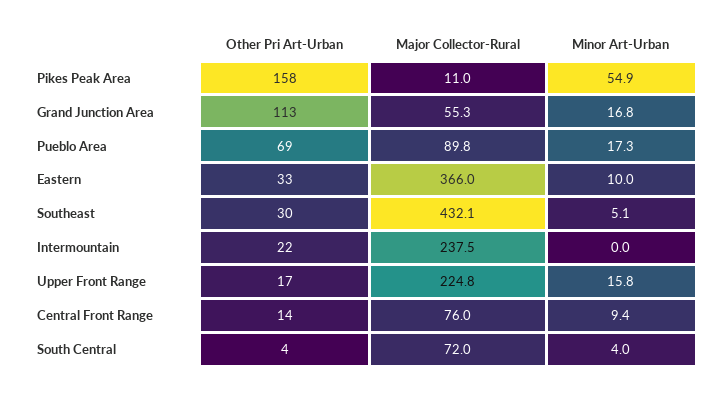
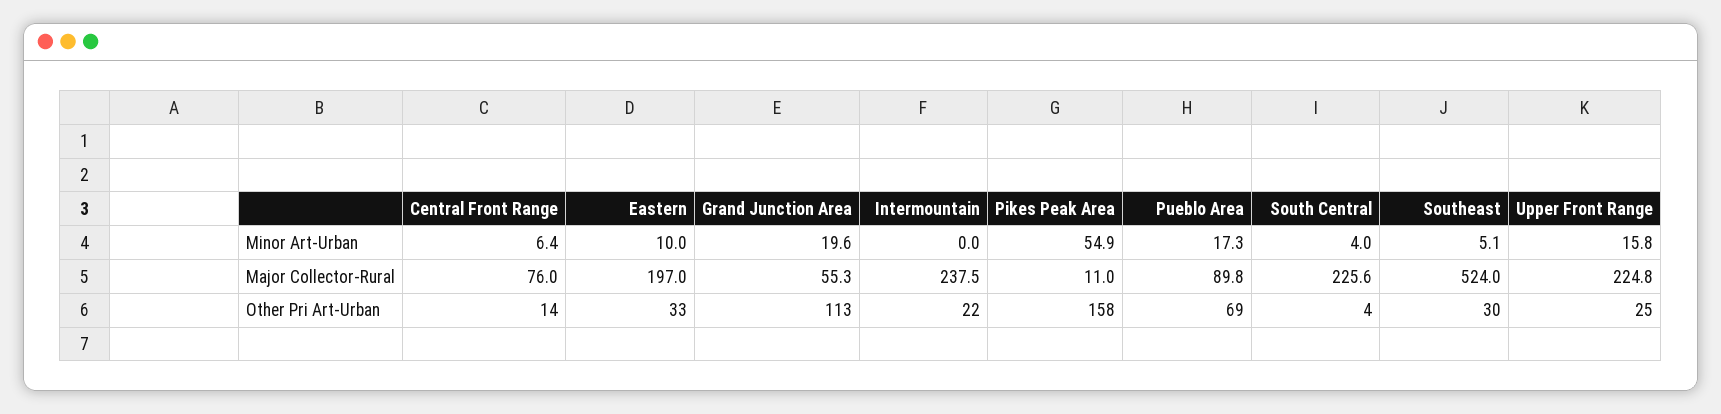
  {
    "Other Pri Art-Urban": {
      "Pikes Peak Area": 158,
      "Grand Junction Area": 113,
      "Pueblo Area": 69,
      "Eastern": 33,
      "Southeast": 30,
      "Intermountain": 22,
-     "Upper Front Range": 17,
+     "Upper Front Range": 25,
      "Central Front Range": 14,
      "South Central": 4
    },
    "Major Collector-Rural": {
      "Pikes Peak Area": 11,
      "Grand Junction Area": 55.3,
      "Pueblo Area": 89.8,
-     "Eastern": 366,
+     "Eastern": 197,
-     "Southeast": 432.1,
+     "Southeast": 524,
      "Intermountain": 237.5,
      "Upper Front Range": 224.8,
      "Central Front Range": 76,
-     "South Central": 72
+     "South Central": 225.6
    },
    "Minor Art-Urban": {
      "Pikes Peak Area": 54.9,
-     "Grand Junction Area": 16.8,
+     "Grand Junction Area": 19.6,
      "Pueblo Area": 17.3,
      "Eastern": 10,
      "Southeast": 5.1,
      "Intermountain": 0,
      "Upper Front Range": 15.8,
-     "Central Front Range": 9.4,
+     "Central Front Range": 6.4,
      "South Central": 4
    }
  }

